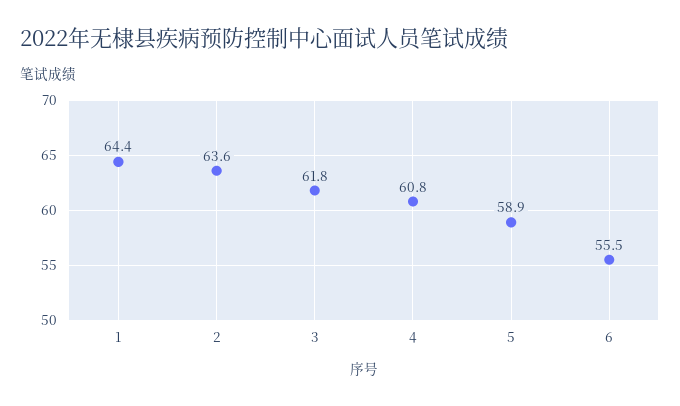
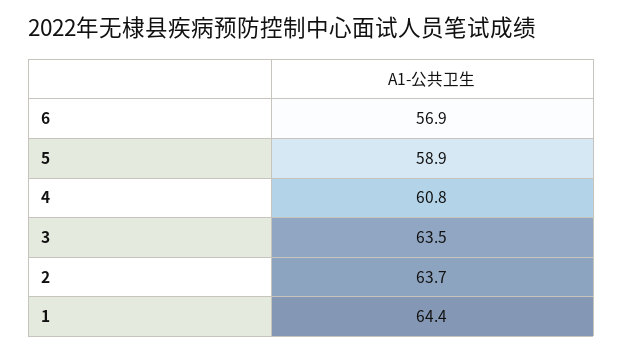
  {
    "1": 64.4,
-   "2": 63.6,
+   "2": 63.7,
-   "3": 61.8,
+   "3": 63.5,
    "4": 60.8,
    "5": 58.9,
-   "6": 55.5
+   "6": 56.9
  }

